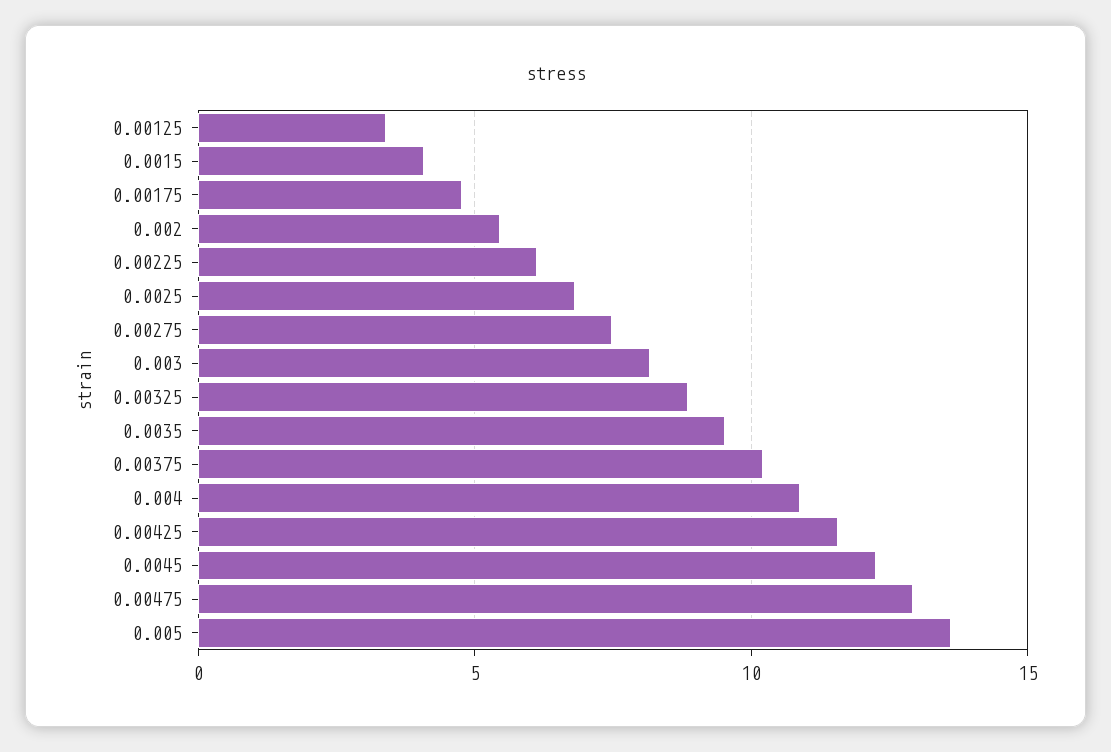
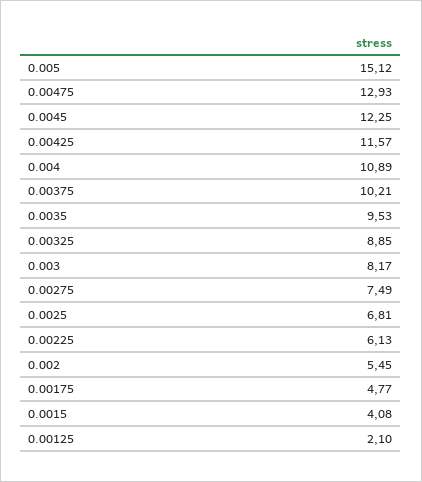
  {
-   "0.00125": 3.5,
+   "0.00125": 2.1,
    "0.0015": 4.08,
    "0.00175": 4.77,
    "0.002": 5.45,
    "0.00225": 6.13,
    "0.0025": 6.81,
    "0.00275": 7.49,
    "0.003": 8.17,
    "0.00325": 8.85,
    "0.0035": 9.53,
    "0.00375": 10.21,
    "0.004": 10.89,
    "0.00425": 11.57,
    "0.0045": 12.25,
    "0.00475": 12.93,
-   "0.005": 13.5
+   "0.005": 15.12
  }

